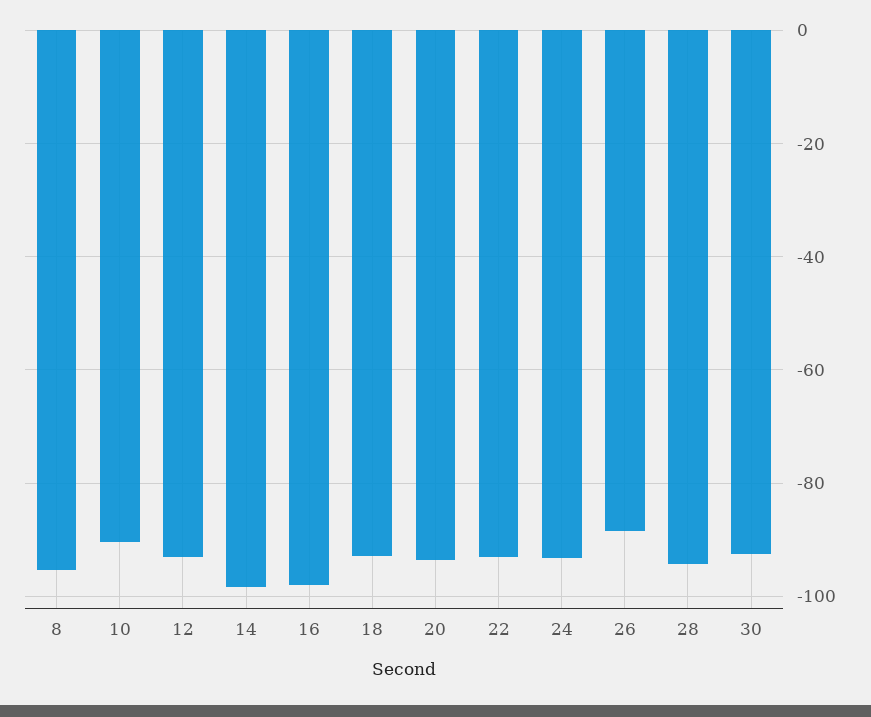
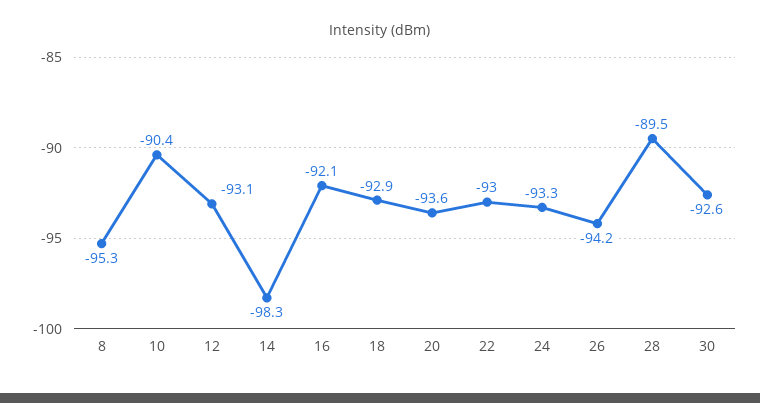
  {
    "8": -95.3,
    "10": -90.4,
    "12": -93.1,
    "14": -98.3,
-   "16": -98,
+   "16": -92.1,
    "18": -92.9,
    "20": -93.6,
    "22": -93,
    "24": -93.3,
-   "26": -88,
+   "26": -94.2,
-   "28": -94,
+   "28": -89.5,
    "30": -92.6
  }

